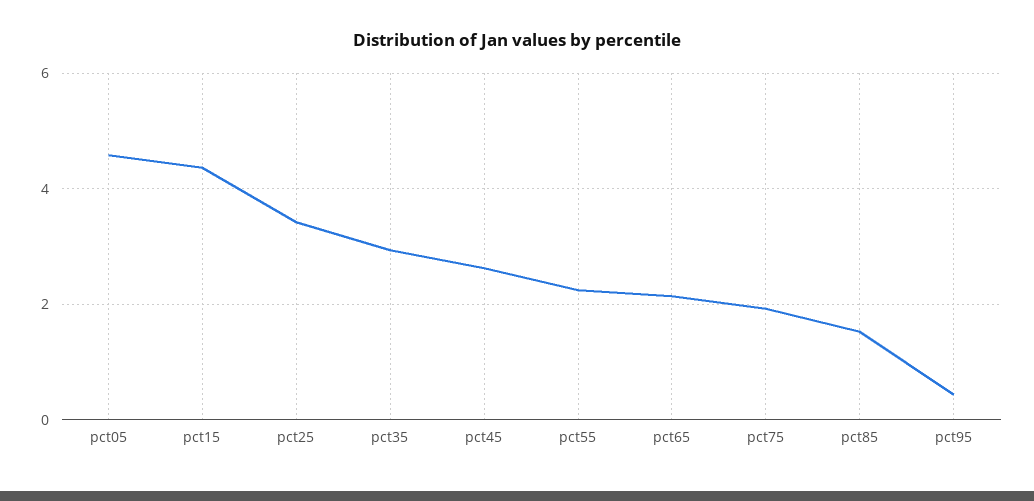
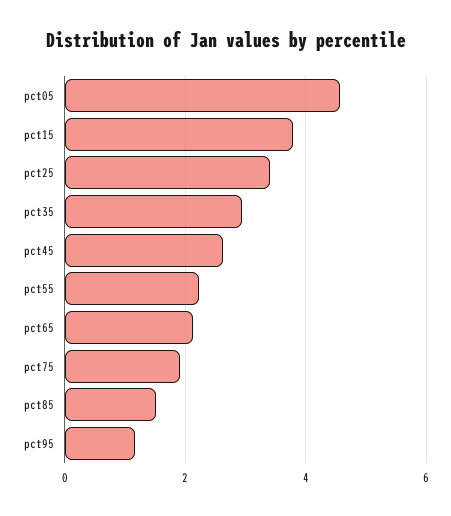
  {
    "pct05": 4.6,
-   "pct15": 4.4,
+   "pct15": 3.8,
    "pct25": 3.4,
    "pct35": 3,
    "pct45": 2.6,
    "pct55": 2.2,
    "pct65": 2.2,
    "pct75": 2,
    "pct85": 1.6,
-   "pct95": 0.4
+   "pct95": 1.2
  }

